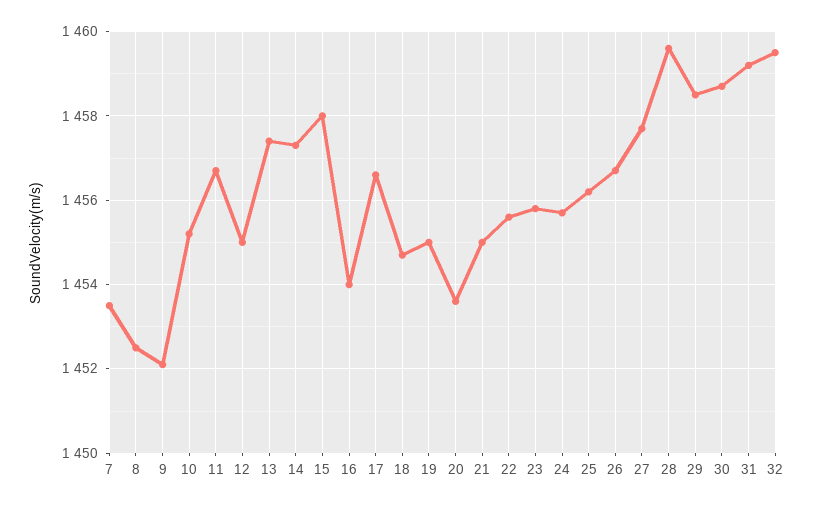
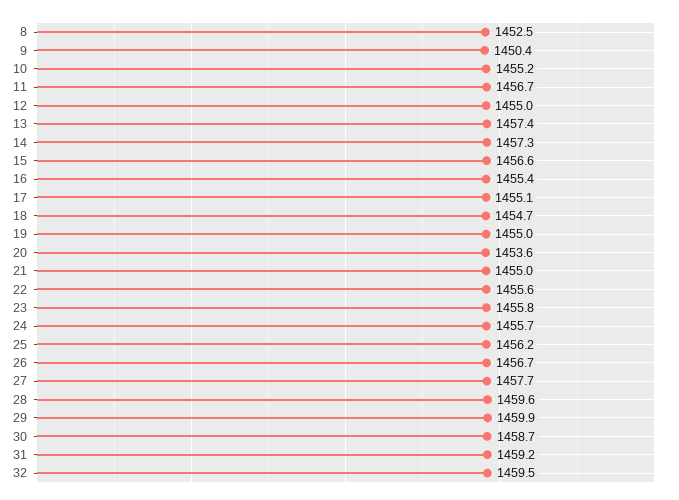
  {
-   "7": 1453.5,
    "8": 1452.5,
-   "9": 1452,
+   "9": 1450.4,
    "10": 1455.2,
    "11": 1456.7,
    "12": 1455,
    "13": 1457.4,
    "14": 1457.3,
-   "15": 1458,
+   "15": 1456.6,
-   "16": 1454,
+   "16": 1455.4,
-   "17": 1456.5,
+   "17": 1455.1,
    "18": 1454.7,
    "19": 1455,
    "20": 1453.6,
    "21": 1455,
    "22": 1455.6,
    "23": 1455.8,
    "24": 1455.7,
    "25": 1456.2,
    "26": 1456.7,
    "27": 1457.7,
    "28": 1459.6,
-   "29": 1458.5,
+   "29": 1459.9,
    "30": 1458.7,
    "31": 1459.2,
    "32": 1459.5
  }

